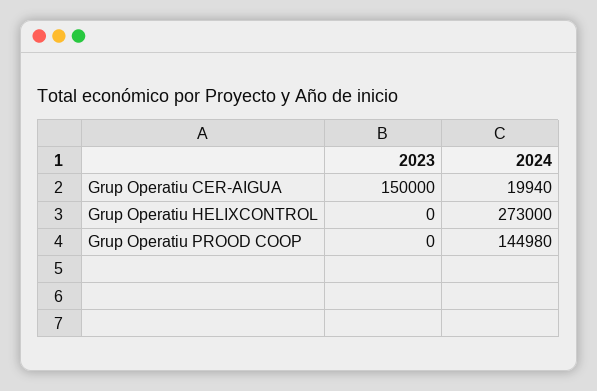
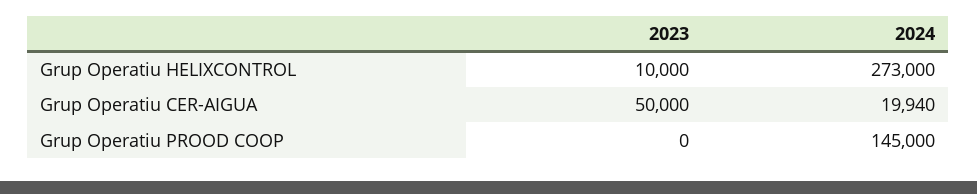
  {
    "2023": {
-     "Grup Operatiu CER-AIGUA": 150000,
+     "Grup Operatiu CER-AIGUA": 50000,
-     "Grup Operatiu HELIXCONTROL": 0,
+     "Grup Operatiu HELIXCONTROL": 10000,
      "Grup Operatiu PROOD COOP": 0
    },
    "2024": {
      "Grup Operatiu CER-AIGUA": 19940,
      "Grup Operatiu HELIXCONTROL": 273000,
-     "Grup Operatiu PROOD COOP": 144980
+     "Grup Operatiu PROOD COOP": 145000
    }
  }

